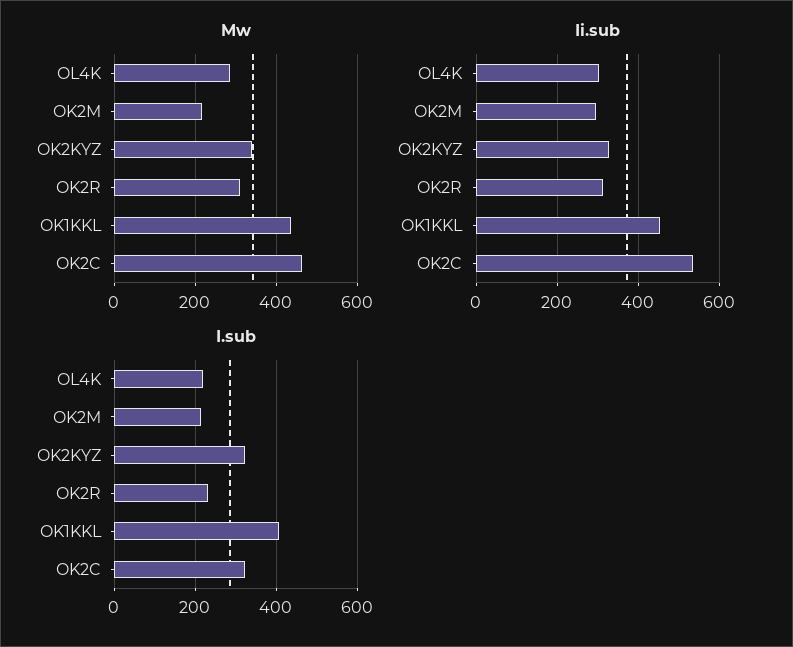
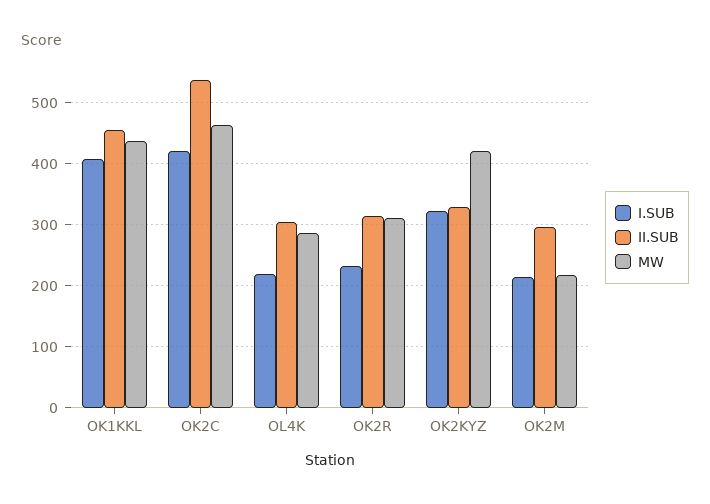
  {
    "Mw": {
      "OL4K": 290,
      "OK2M": 220,
-     "OK2KYZ": 340,
+     "OK2KYZ": 420,
      "OK2R": 310,
      "OK1KKL": 440,
      "OK2C": 460
    },
    "Ii.sub": {
      "OL4K": 300,
      "OK2M": 300,
      "OK2KYZ": 330,
      "OK2R": 310,
      "OK1KKL": 460,
      "OK2C": 540
    },
    "I.sub": {
      "OL4K": 220,
      "OK2M": 220,
      "OK2KYZ": 320,
      "OK2R": 230,
      "OK1KKL": 410,
-     "OK2C": 320
+     "OK2C": 420
    }
  }

